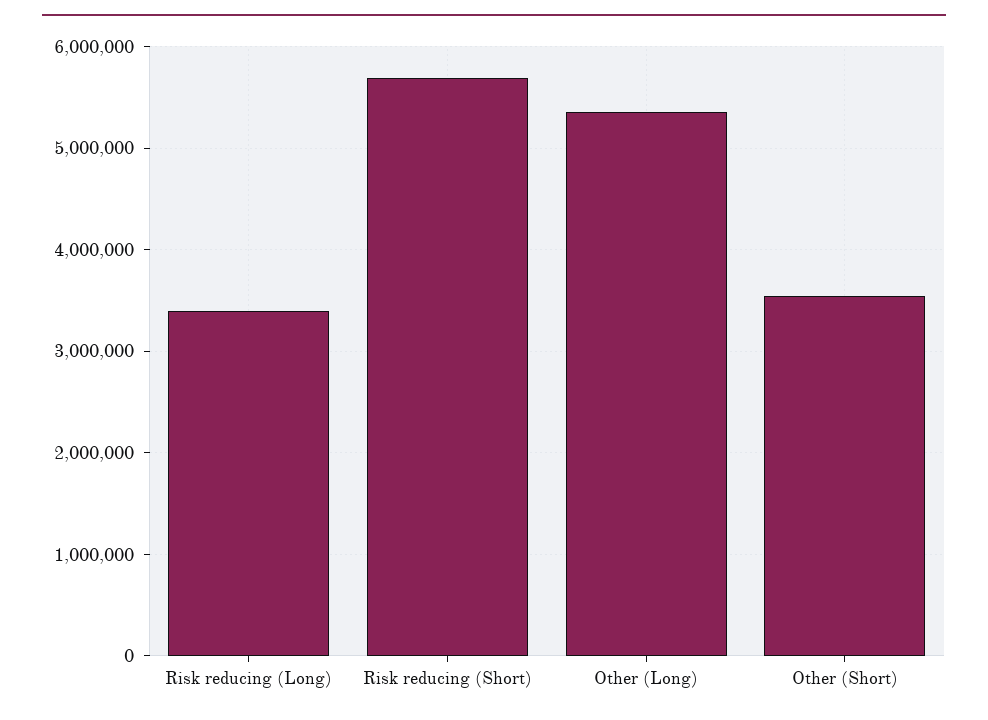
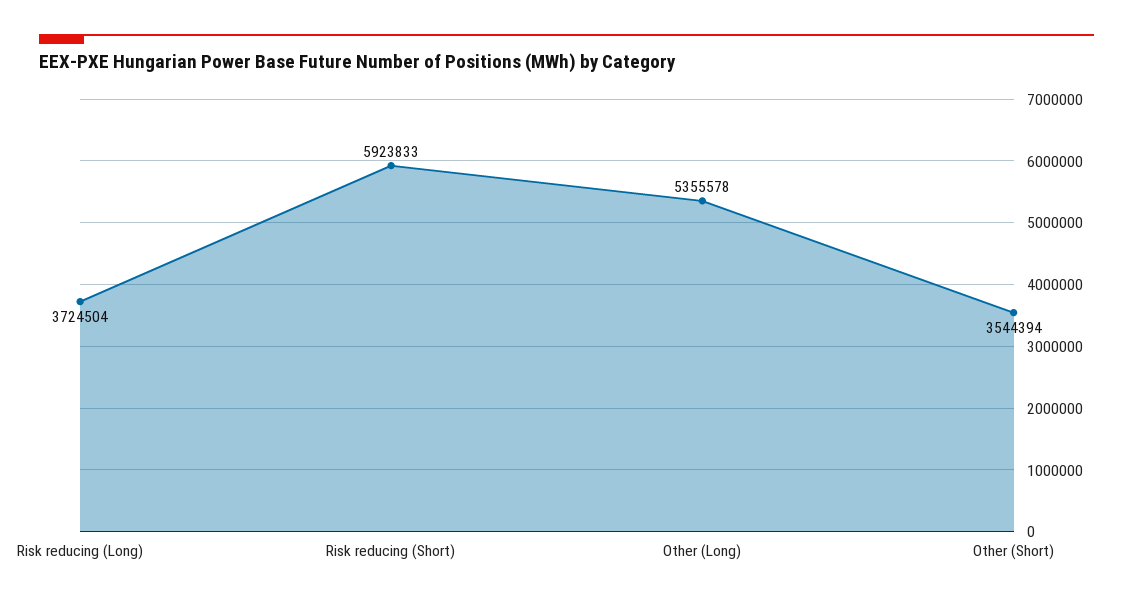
  {
-   "Risk reducing (Long)": 3400000,
+   "Risk reducing (Long)": 3724504,
-   "Risk reducing (Short)": 5700000,
+   "Risk reducing (Short)": 5923833,
    "Other (Long)": 5355578,
    "Other (Short)": 3544394
  }

